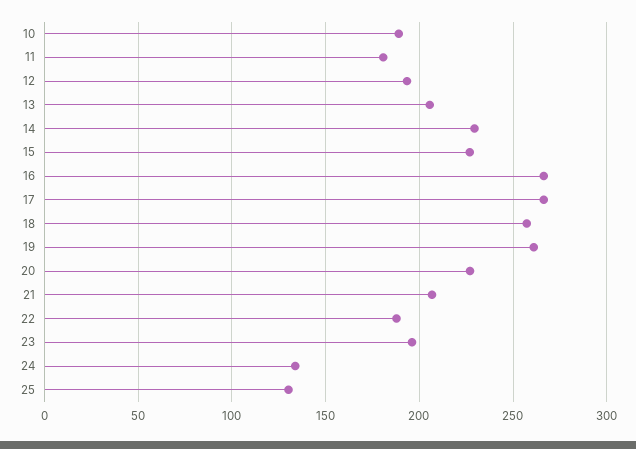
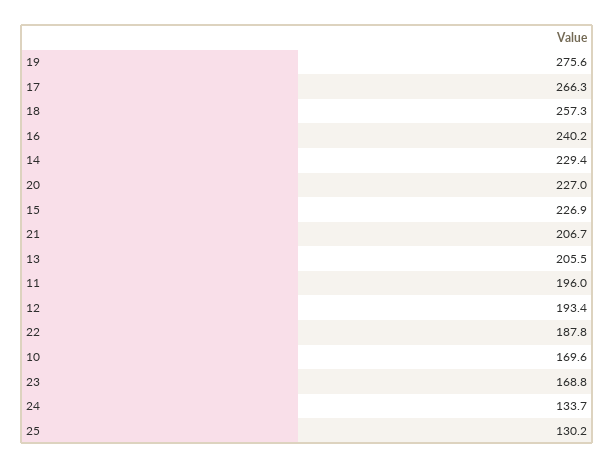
  {
-   "10": 190,
+   "10": 169.6,
-   "11": 180,
+   "11": 196,
    "12": 193.4,
    "13": 205.5,
    "14": 229.4,
    "15": 226.9,
-   "16": 265,
+   "16": 240.2,
    "17": 266.3,
    "18": 257.3,
-   "19": 260,
+   "19": 275.6,
    "20": 227,
    "21": 206.7,
    "22": 187.8,
-   "23": 195,
+   "23": 168.8,
    "24": 133.7,
    "25": 130.2
  }

